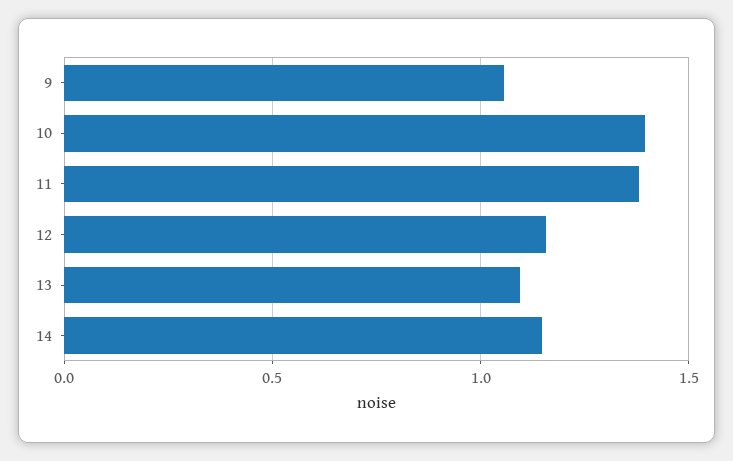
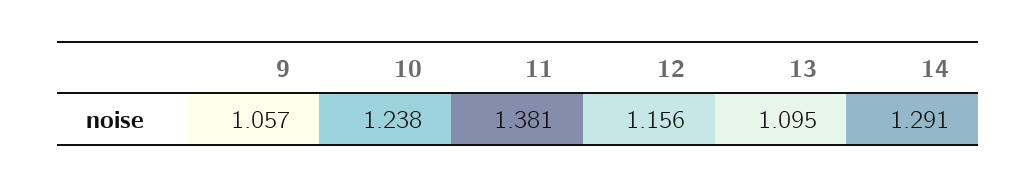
  {
    "9": 1.057,
-   "10": 1.4,
+   "10": 1.238,
    "11": 1.381,
    "12": 1.156,
    "13": 1.095,
-   "14": 1.15
+   "14": 1.291
  }

